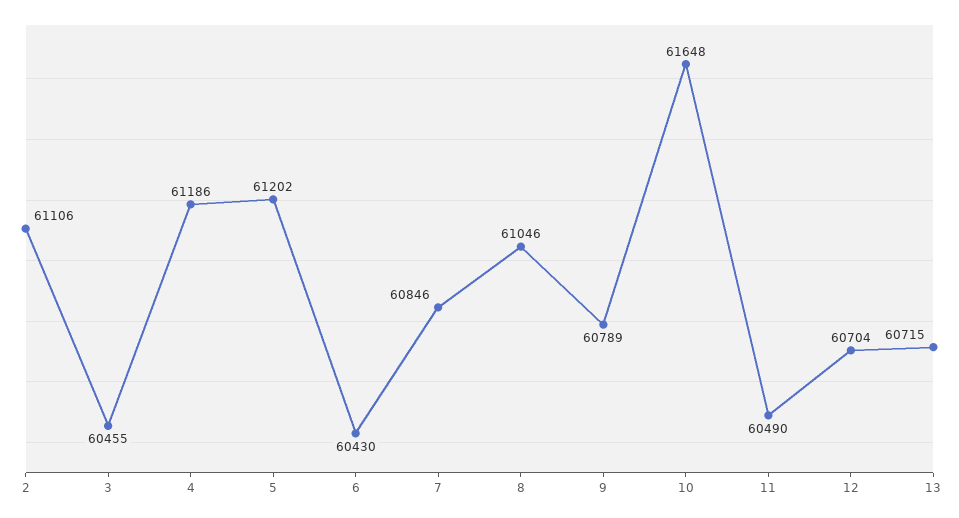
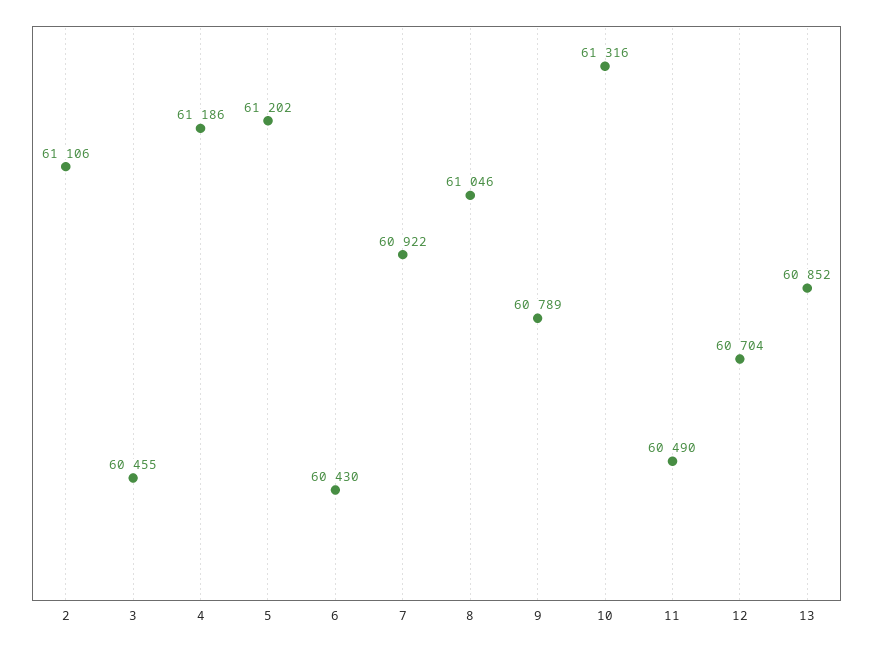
  {
    "2": 61106,
    "3": 60455,
    "4": 61186,
    "5": 61202,
    "6": 60430,
-   "7": 60846,
+   "7": 60922,
    "8": 61046,
    "9": 60789,
-   "10": 61648,
+   "10": 61316,
    "11": 60490,
    "12": 60704,
-   "13": 60715
+   "13": 60852
  }

